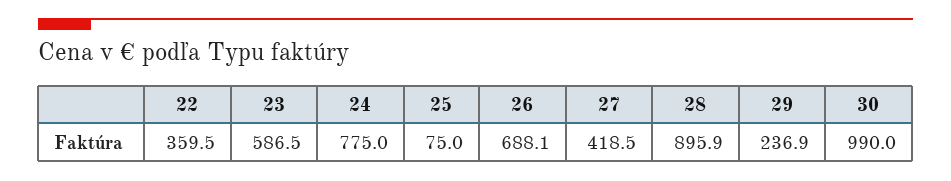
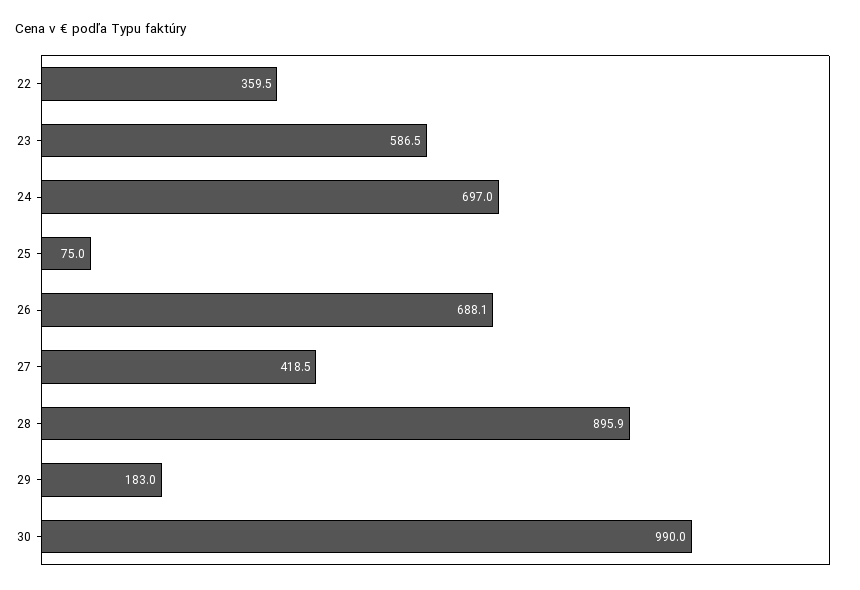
  {
    "22": 359.5,
    "23": 586.5,
-   "24": 775,
+   "24": 697,
    "25": 75,
    "26": 688.1,
    "27": 418.5,
    "28": 895.9,
-   "29": 236.9,
+   "29": 183,
    "30": 990
  }

